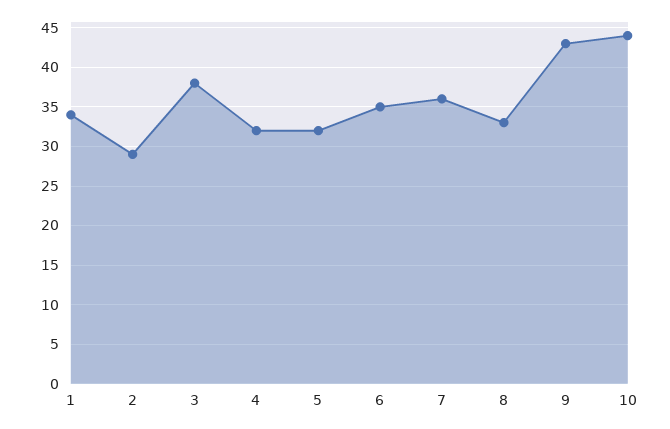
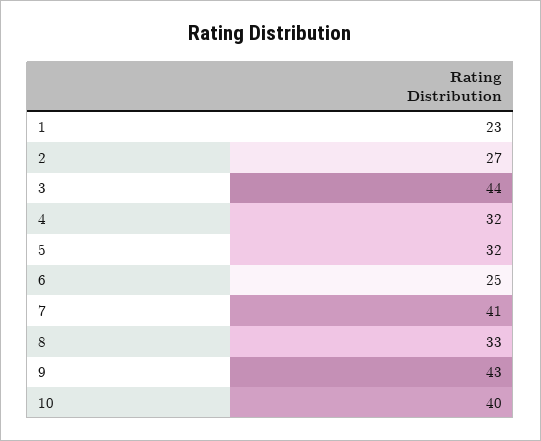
  {
-   "1": 34,
+   "1": 23,
-   "2": 29,
+   "2": 27,
-   "3": 38,
+   "3": 44,
    "4": 32,
    "5": 32,
-   "6": 35,
+   "6": 25,
-   "7": 36,
+   "7": 41,
    "8": 33,
    "9": 43,
-   "10": 44
+   "10": 40
  }

